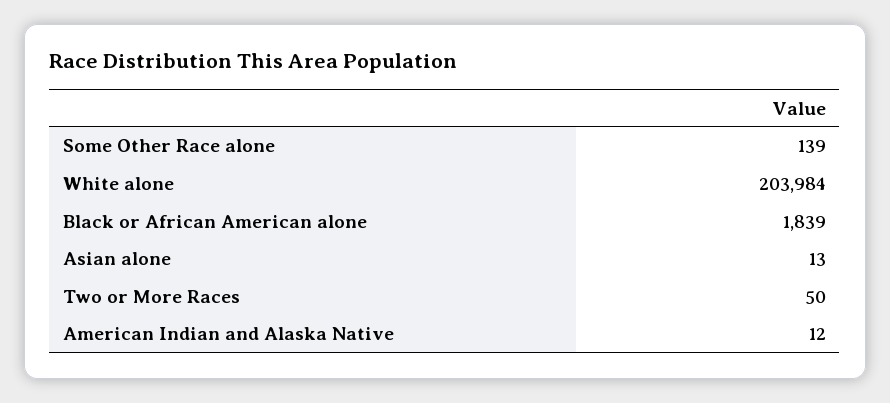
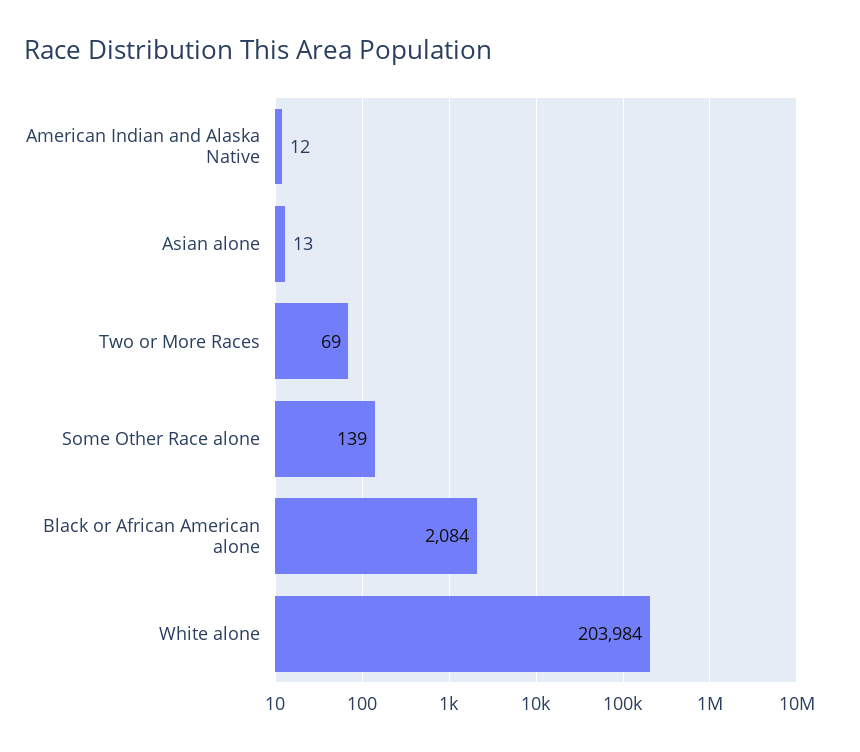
  {
    "Some Other Race alone": 139,
    "White alone": 203984,
-   "Black or African American alone": 1839,
+   "Black or African American alone": 2084,
    "Asian alone": 13,
-   "Two or More Races": 50,
+   "Two or More Races": 69,
    "American Indian and Alaska Native": 12
  }

